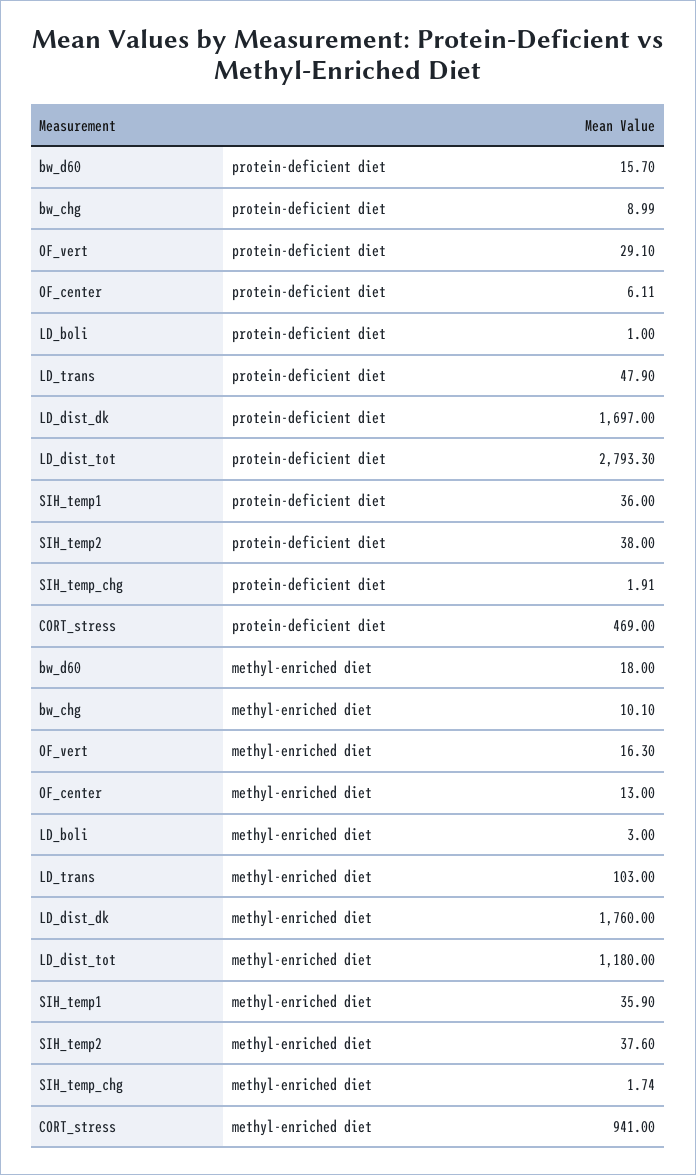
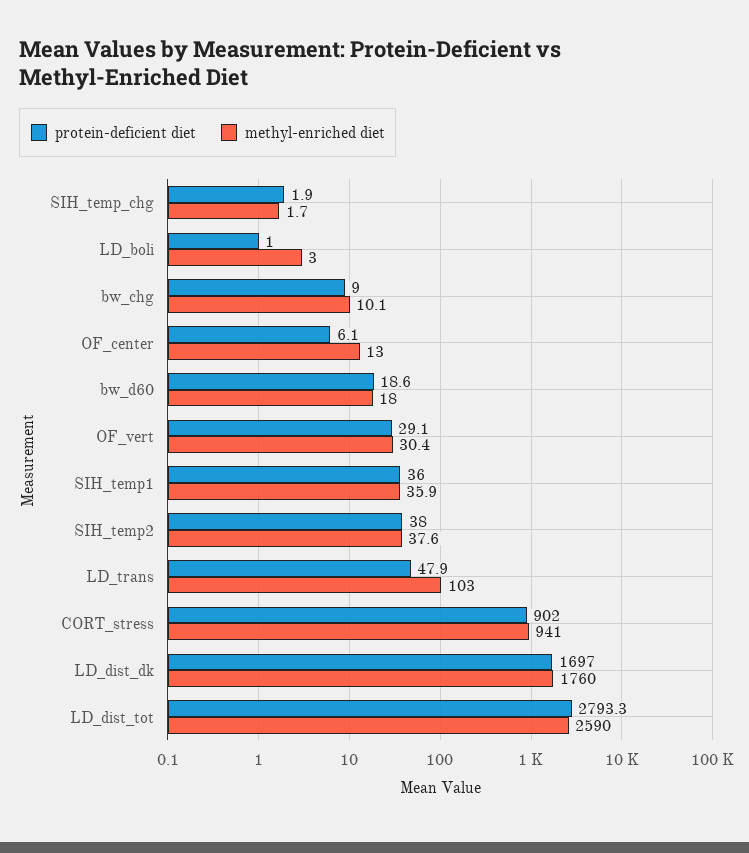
  {
    "protein-deficient diet": {
-     "bw_d60": 15.7,
+     "bw_d60": 18.6,
      "bw_chg": 8.99,
      "OF_vert": 29.1,
      "OF_center": 6.11,
      "LD_boli": 1,
      "LD_trans": 47.9,
      "LD_dist_dk": 1697,
      "LD_dist_tot": 2793.3,
      "SIH_temp1": 36,
      "SIH_temp2": 38,
      "SIH_temp_chg": 1.91,
-     "CORT_stress": 469
+     "CORT_stress": 902
    },
    "methyl-enriched diet": {
      "bw_d60": 18,
      "bw_chg": 10.1,
-     "OF_vert": 16.3,
+     "OF_vert": 30.4,
      "OF_center": 13,
      "LD_boli": 3,
      "LD_trans": 103,
      "LD_dist_dk": 1760,
-     "LD_dist_tot": 1180,
+     "LD_dist_tot": 2590,
      "SIH_temp1": 35.9,
      "SIH_temp2": 37.6,
      "SIH_temp_chg": 1.74,
      "CORT_stress": 941
    }
  }

